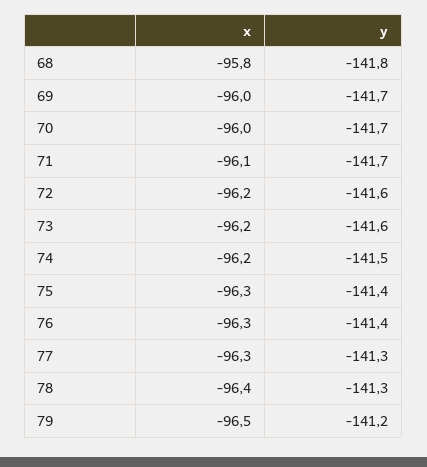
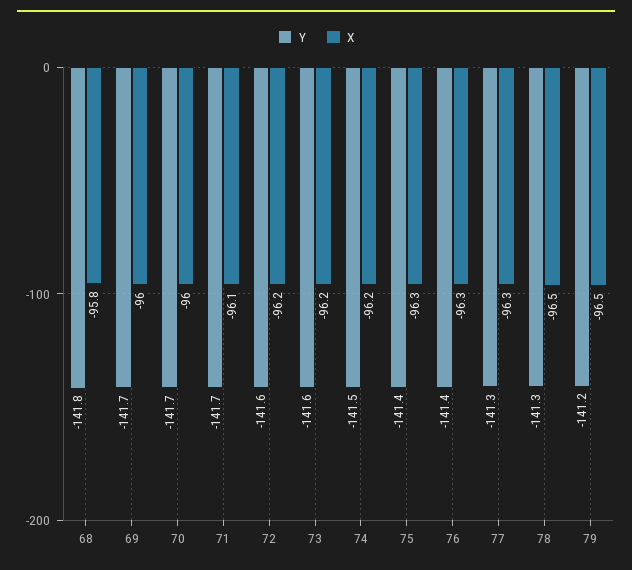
  {
    "x": {
      "68": -95.8,
      "69": -96,
      "70": -96,
      "71": -96.1,
      "72": -96.2,
      "73": -96.2,
      "74": -96.2,
      "75": -96.3,
      "76": -96.3,
      "77": -96.3,
-     "78": -96.4,
+     "78": -96.5,
      "79": -96.5
    },
    "y": {
      "68": -141.8,
      "69": -141.7,
      "70": -141.7,
      "71": -141.7,
      "72": -141.6,
      "73": -141.6,
      "74": -141.5,
      "75": -141.4,
      "76": -141.4,
      "77": -141.3,
      "78": -141.3,
      "79": -141.2
    }
  }

